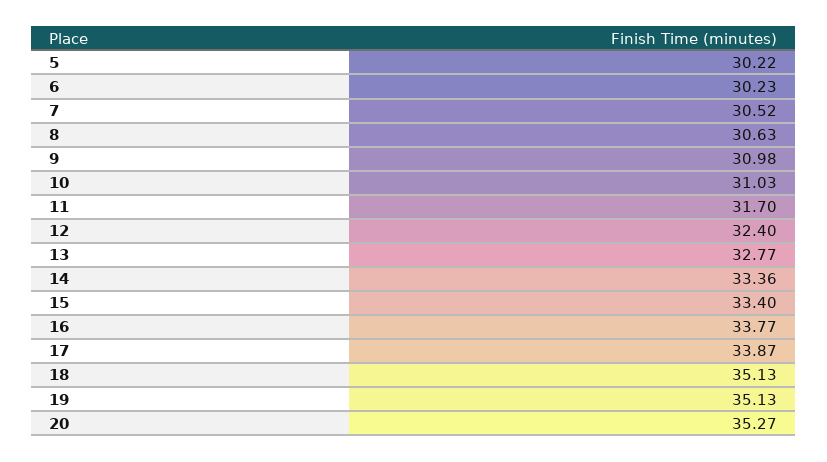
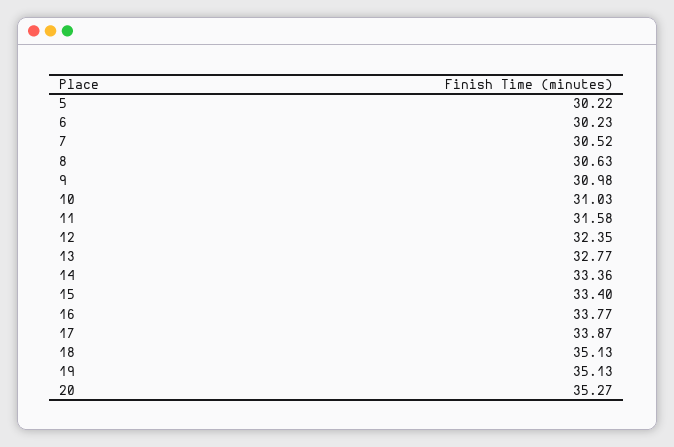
  {
    "5": 30.22,
    "6": 30.23,
    "7": 30.52,
    "8": 30.63,
    "9": 30.98,
    "10": 31.03,
-   "11": 31.7,
+   "11": 31.58,
-   "12": 32.4,
+   "12": 32.35,
    "13": 32.77,
    "14": 33.36,
    "15": 33.4,
    "16": 33.77,
    "17": 33.87,
    "18": 35.13,
    "19": 35.13,
    "20": 35.27
  }

